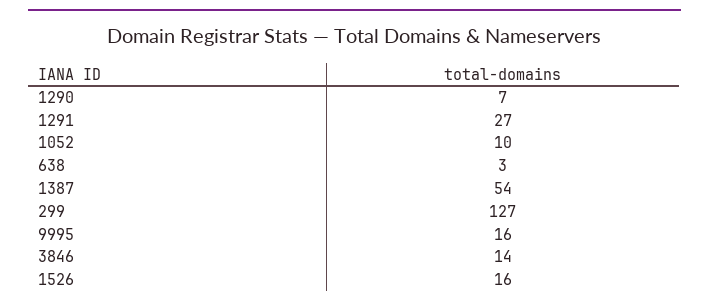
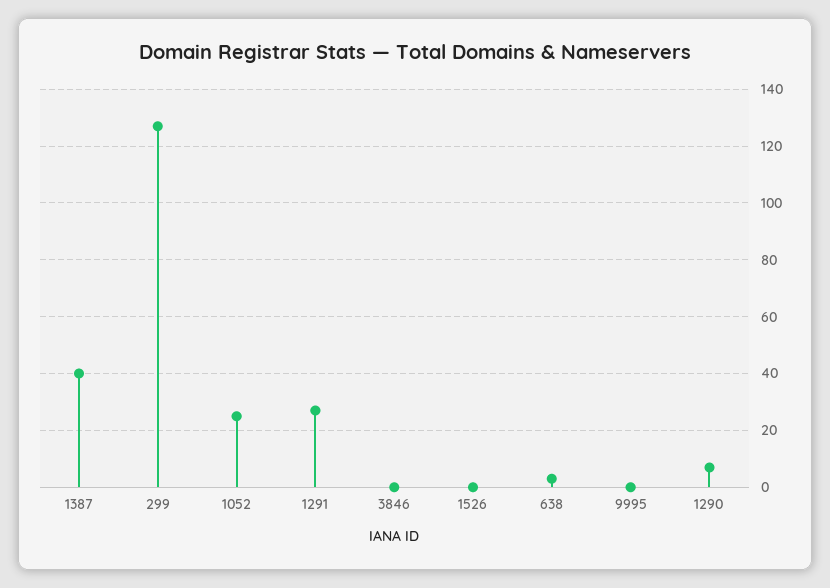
  {
    "1290": 7,
    "1291": 27,
-   "1052": 10,
+   "1052": 25,
    "638": 3,
-   "1387": 54,
+   "1387": 40,
    "299": 127,
-   "9995": 16,
+   "9995": 0,
-   "3846": 14,
+   "3846": 0,
-   "1526": 16
+   "1526": 0
  }

